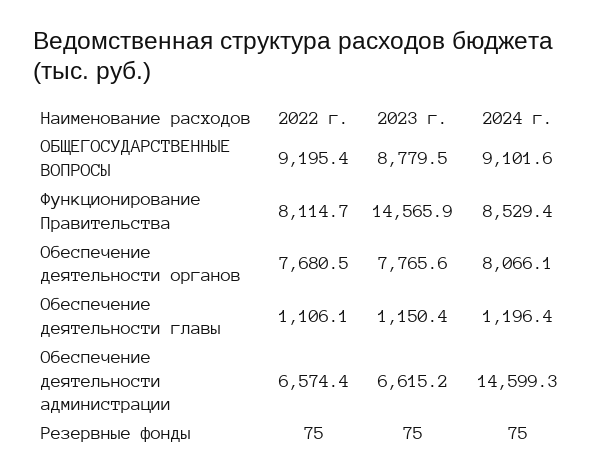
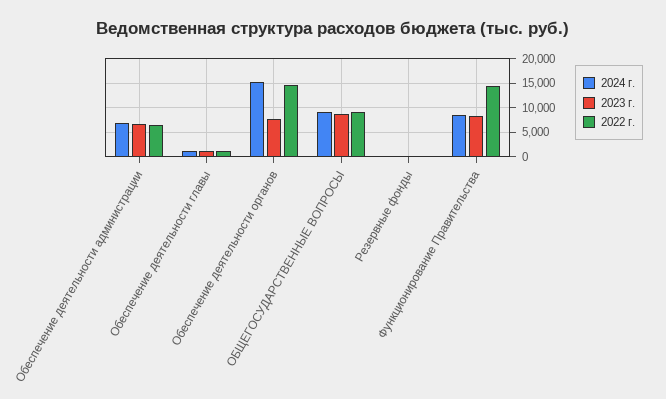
  {
    "2022 г.": {
      "ОБЩЕГОСУДАРСТВЕННЫЕ ВОПРОСЫ": 9195.4,
-     "Функционирование Правительства": 8114.7,
+     "Функционирование Правительства": 15000,
-     "Обеспечение деятельности органов": 7680.5,
+     "Обеспечение деятельности органов": 15000,
      "Обеспечение деятельности главы": 1106.1,
      "Обеспечение деятельности администрации": 6574.4,
      "Резервные фонды": 75
    },
    "2023 г.": {
      "ОБЩЕГОСУДАРСТВЕННЫЕ ВОПРОСЫ": 8779.5,
-     "Функционирование Правительства": 14565.9,
+     "Функционирование Правительства": 7500,
      "Обеспечение деятельности органов": 7765.6,
      "Обеспечение деятельности главы": 1150.4,
      "Обеспечение деятельности администрации": 6615.2,
      "Резервные фонды": 75
    },
    "2024 г.": {
      "ОБЩЕГОСУДАРСТВЕННЫЕ ВОПРОСЫ": 9101.6,
      "Функционирование Правительства": 8529.4,
-     "Обеспечение деятельности органов": 8066.1,
+     "Обеспечение деятельности органов": 15000,
      "Обеспечение деятельности главы": 1196.4,
-     "Обеспечение деятельности администрации": 14599.3,
+     "Обеспечение деятельности администрации": 7500,
      "Резервные фонды": 75
    }
  }

